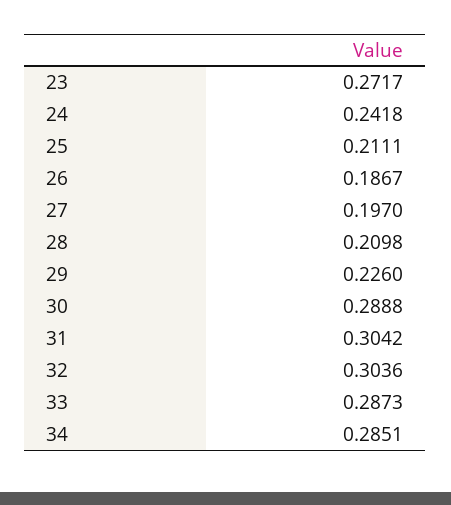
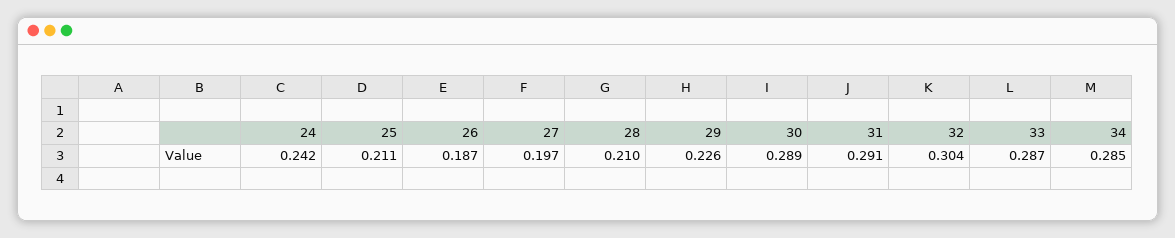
  {
-   "23": 0.2717,
    "24": 0.2418,
    "25": 0.2111,
    "26": 0.1867,
    "27": 0.197,
    "28": 0.2098,
    "29": 0.226,
    "30": 0.2888,
-   "31": 0.3042,
+   "31": 0.291,
    "32": 0.3036,
    "33": 0.2873,
    "34": 0.2851
  }

